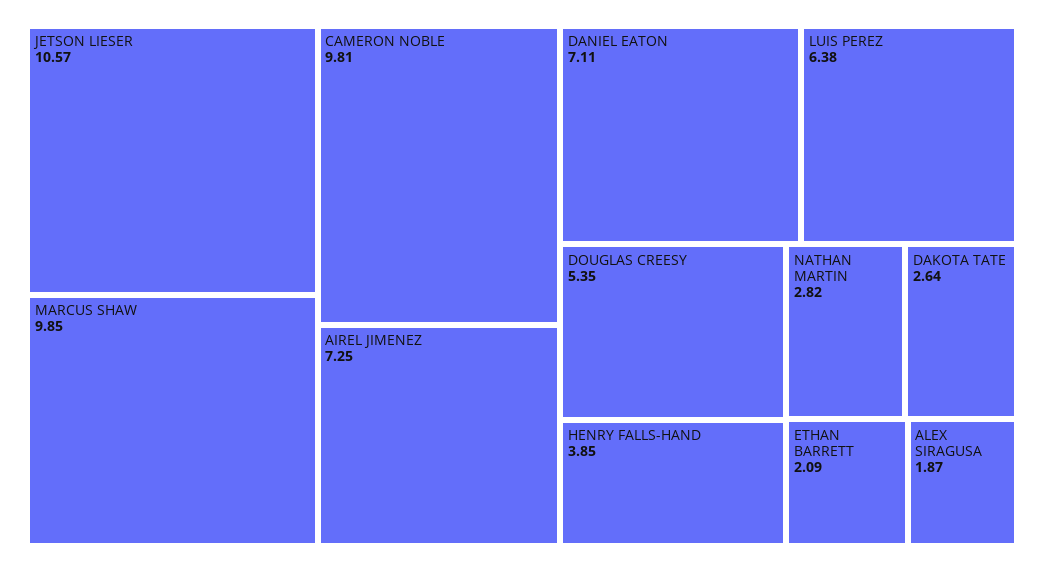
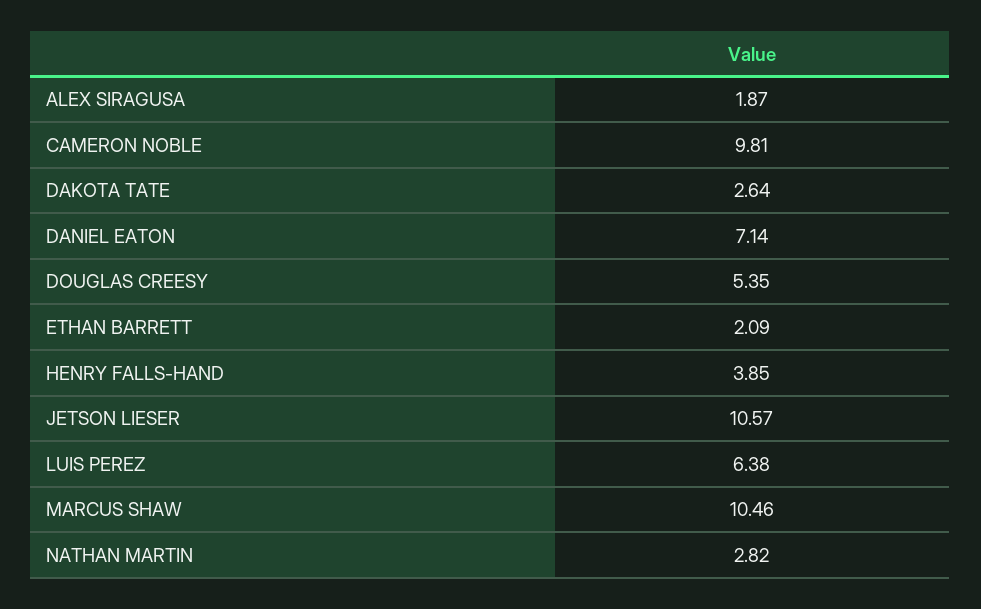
  {
    "JETSON LIESER": 10.57,
-   "MARCUS SHAW": 9.85,
+   "MARCUS SHAW": 10.46,
    "CAMERON NOBLE": 9.81,
-   "AIREL JIMENEZ": 7.25,
-   "DANIEL EATON": 7.11,
+   "DANIEL EATON": 7.14,
    "LUIS PEREZ": 6.38,
    "DOUGLAS CREESY": 5.35,
    "HENRY FALLS-HAND": 3.85,
    "NATHAN MARTIN": 2.82,
    "DAKOTA TATE": 2.64,
    "ETHAN BARRETT": 2.09,
    "ALEX SIRAGUSA": 1.87
  }

